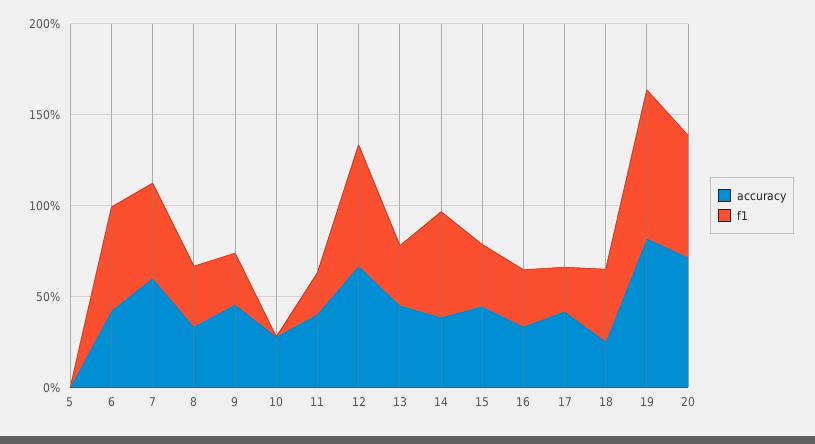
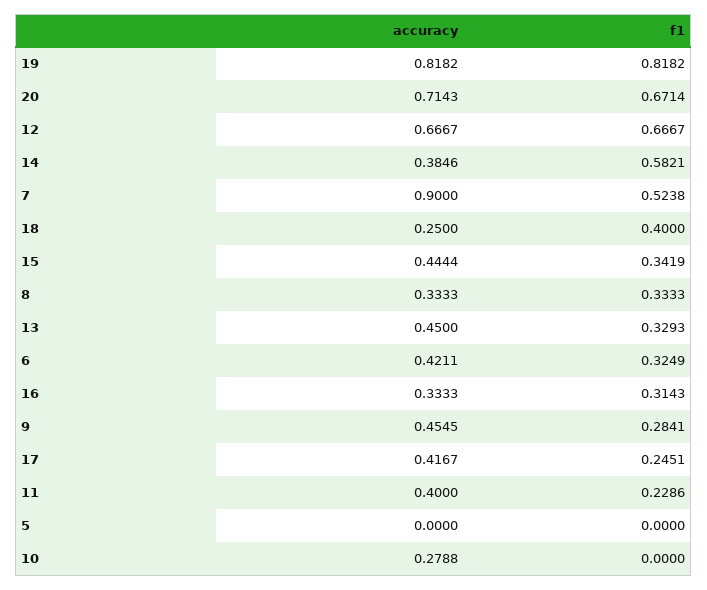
  {
    "accuracy": {
      "5": 0,
      "6": 0.4211,
-     "7": 0.6,
+     "7": 0.9,
      "8": 0.3333,
      "9": 0.4545,
      "10": 0.2788,
      "11": 0.4,
      "12": 0.6667,
      "13": 0.45,
      "14": 0.3846,
      "15": 0.4444,
      "16": 0.3333,
      "17": 0.4167,
      "18": 0.25,
      "19": 0.8182,
      "20": 0.7143
    },
    "f1": {
      "5": 0,
-     "6": 0.6,
+     "6": 0.3249,
      "7": 0.5238,
      "8": 0.3333,
      "9": 0.2841,
      "10": 0,
      "11": 0.2286,
      "12": 0.6667,
      "13": 0.3293,
      "14": 0.5821,
      "15": 0.3419,
      "16": 0.3143,
      "17": 0.2451,
      "18": 0.4,
      "19": 0.8182,
      "20": 0.6714
    }
  }

